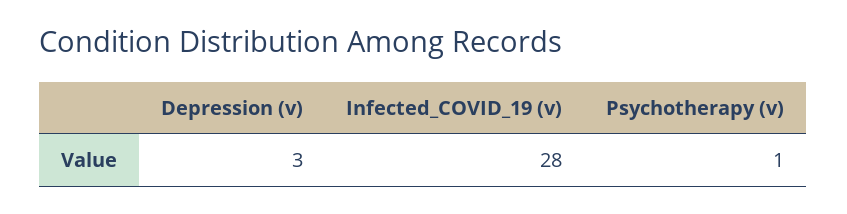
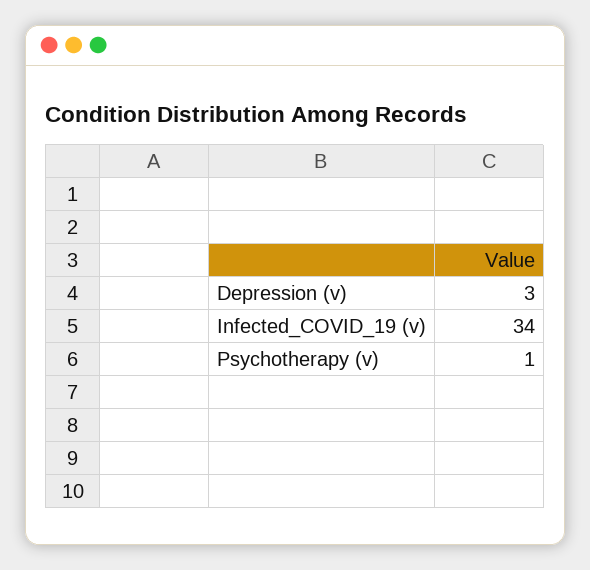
  {
    "Depression (v)": 3,
-   "Infected_COVID_19 (v)": 28,
+   "Infected_COVID_19 (v)": 34,
    "Psychotherapy (v)": 1
  }

